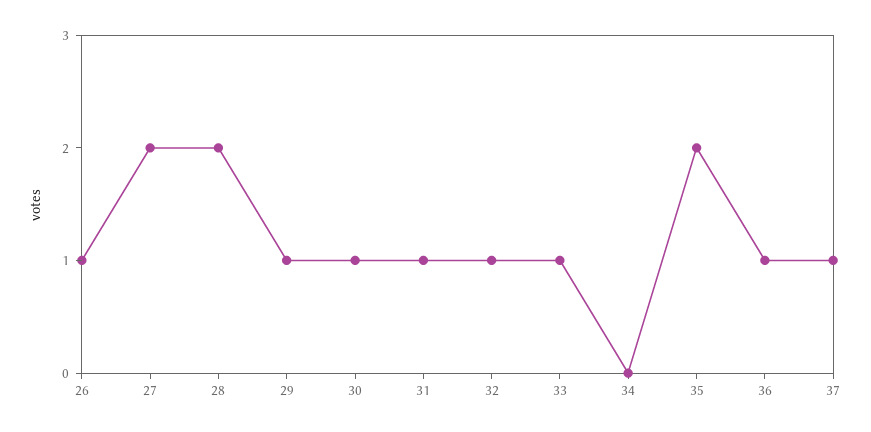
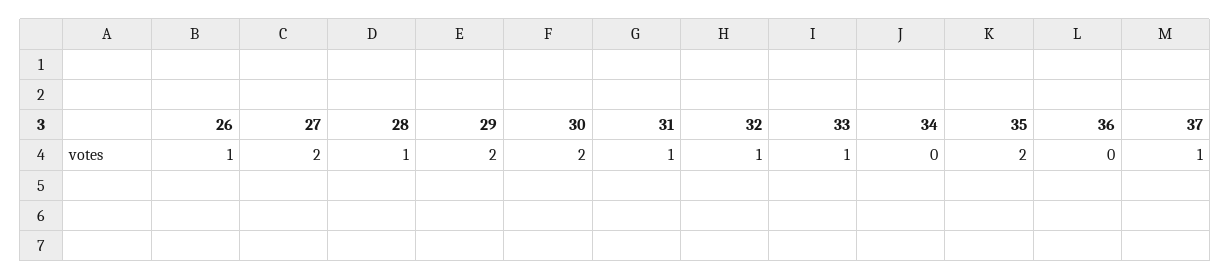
  {
    "26": 1,
    "27": 2,
-   "28": 2,
+   "28": 1,
-   "29": 1,
+   "29": 2,
-   "30": 1,
+   "30": 2,
    "31": 1,
    "32": 1,
    "33": 1,
    "34": 0,
    "35": 2,
-   "36": 1,
+   "36": 0,
    "37": 1
  }

